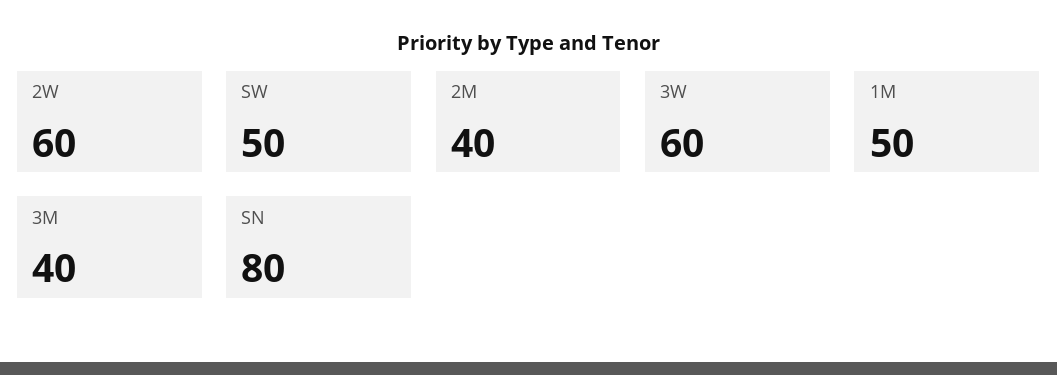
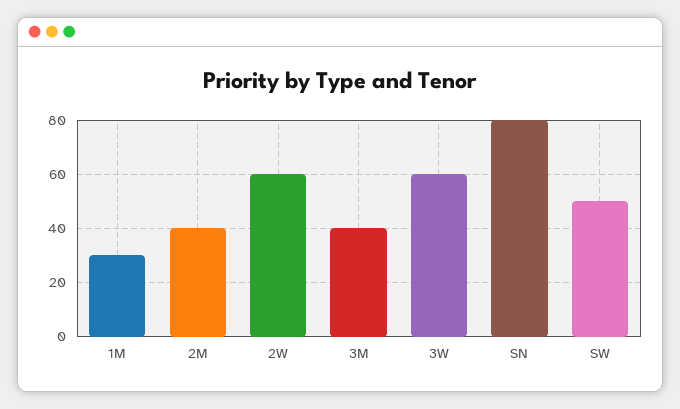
  {
    "2W": 60,
    "SW": 50,
    "2M": 40,
    "3W": 60,
-   "1M": 50,
+   "1M": 30,
    "3M": 40,
    "SN": 80
  }

